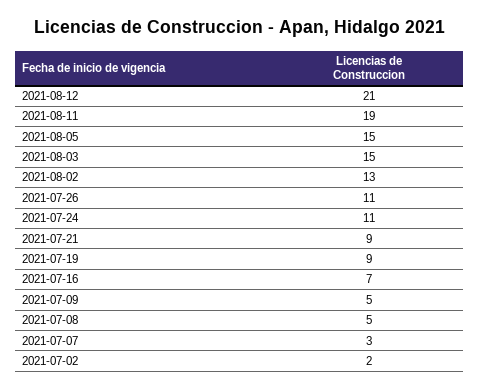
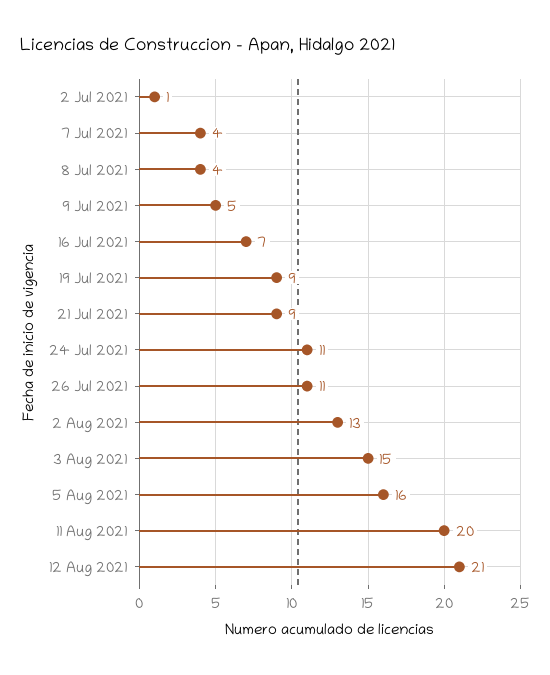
  {
    "2021-08-12": 21,
-   "2021-08-11": 19,
+   "2021-08-11": 20,
-   "2021-08-05": 15,
+   "2021-08-05": 16,
    "2021-08-03": 15,
    "2021-08-02": 13,
    "2021-07-26": 11,
    "2021-07-24": 11,
    "2021-07-21": 9,
    "2021-07-19": 9,
    "2021-07-16": 7,
    "2021-07-09": 5,
-   "2021-07-08": 5,
+   "2021-07-08": 4,
-   "2021-07-07": 3,
+   "2021-07-07": 4,
-   "2021-07-02": 2
+   "2021-07-02": 1
  }

